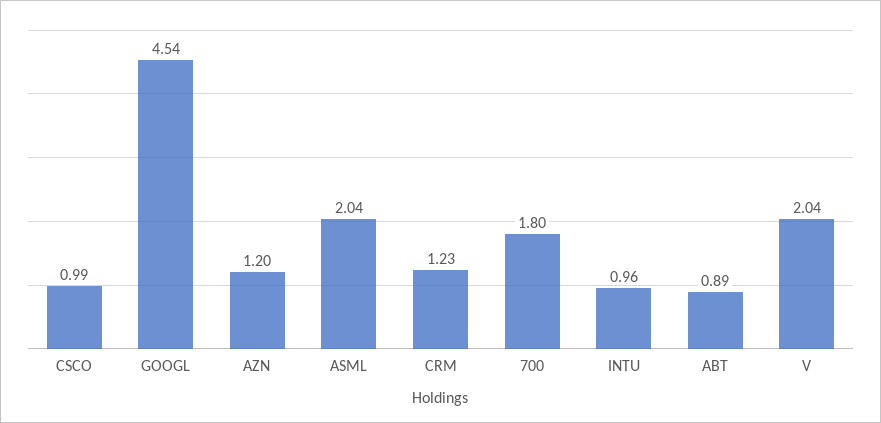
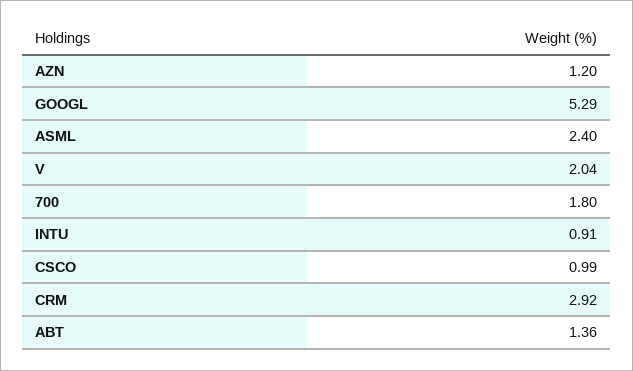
  {
    "CSCO": 0.99,
-   "GOOGL": 4.54,
+   "GOOGL": 5.29,
    "AZN": 1.2,
-   "ASML": 2.04,
+   "ASML": 2.4,
-   "CRM": 1.23,
+   "CRM": 2.92,
    "700": 1.8,
-   "INTU": 0.96,
+   "INTU": 0.91,
-   "ABT": 0.89,
+   "ABT": 1.36,
    "V": 2.04
  }

